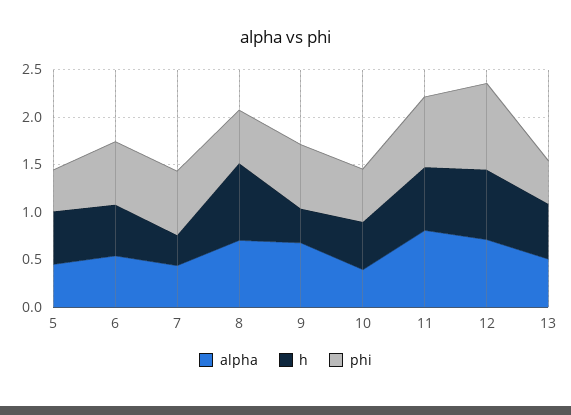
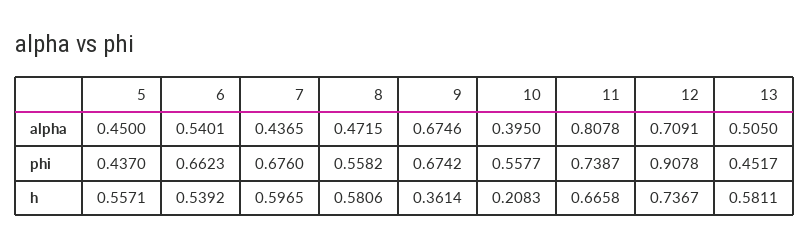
  {
    "alpha": {
      "5": 0.45,
      "6": 0.5401,
      "7": 0.4365,
-     "8": 0.7,
+     "8": 0.4715,
      "9": 0.6746,
      "10": 0.395,
      "11": 0.8078,
      "12": 0.7091,
      "13": 0.505
    },
    "h": {
      "5": 0.5571,
      "6": 0.5392,
-     "7": 0.3,
+     "7": 0.5965,
-     "8": 0.8,
+     "8": 0.5806,
      "9": 0.3614,
-     "10": 0.5,
+     "10": 0.2083,
      "11": 0.6658,
      "12": 0.7367,
      "13": 0.5811
    },
    "phi": {
      "5": 0.437,
      "6": 0.6623,
      "7": 0.676,
      "8": 0.5582,
      "9": 0.6742,
      "10": 0.5577,
      "11": 0.7387,
      "12": 0.9078,
      "13": 0.4517
    }
  }

